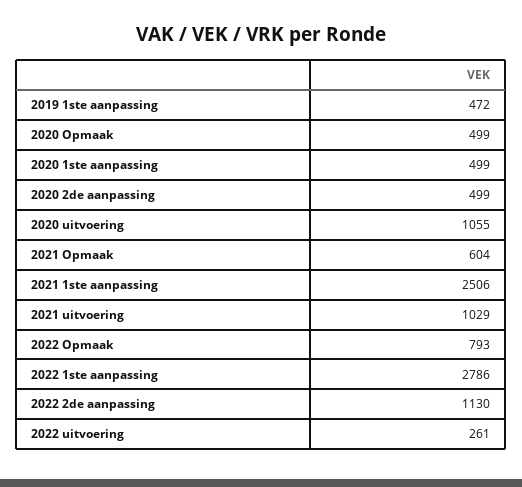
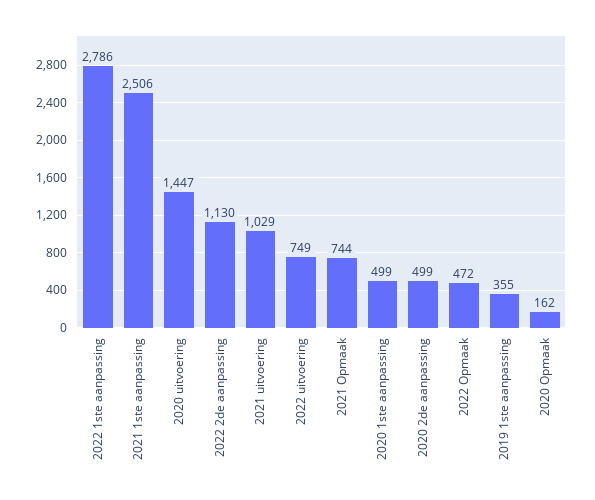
  {
-   "2019 1ste aanpassing": 472,
+   "2019 1ste aanpassing": 355,
-   "2020 Opmaak": 499,
+   "2020 Opmaak": 162,
    "2020 1ste aanpassing": 499,
    "2020 2de aanpassing": 499,
-   "2020 uitvoering": 1055,
+   "2020 uitvoering": 1447,
-   "2021 Opmaak": 604,
+   "2021 Opmaak": 744,
    "2021 1ste aanpassing": 2506,
    "2021 uitvoering": 1029,
-   "2022 Opmaak": 793,
+   "2022 Opmaak": 472,
    "2022 1ste aanpassing": 2786,
    "2022 2de aanpassing": 1130,
-   "2022 uitvoering": 261
+   "2022 uitvoering": 749
  }

